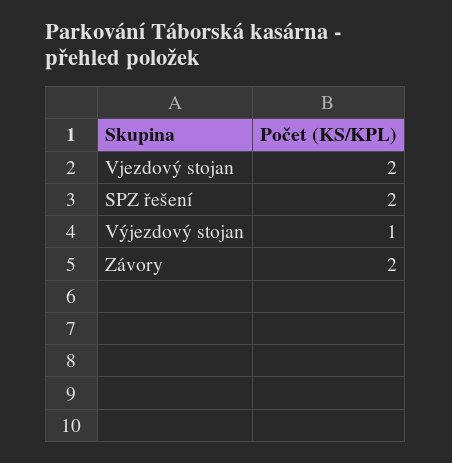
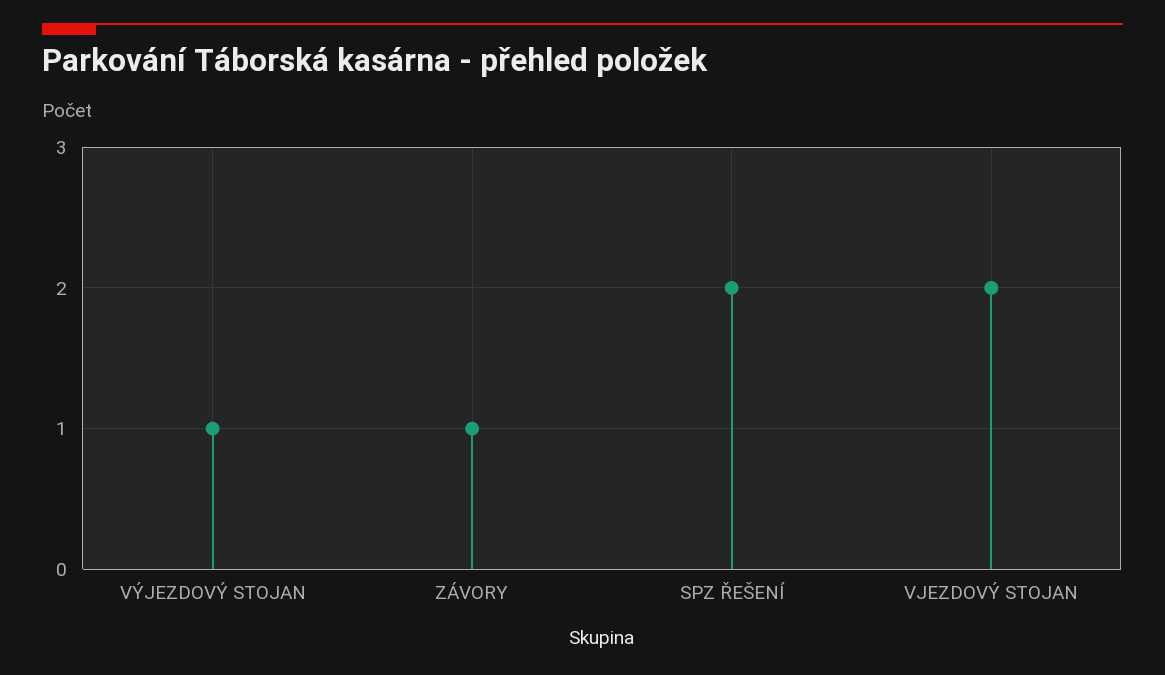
  {
    "Vjezdový stojan": 2,
    "SPZ řešení": 2,
    "Výjezdový stojan": 1,
-   "Závory": 2
+   "Závory": 1
  }

